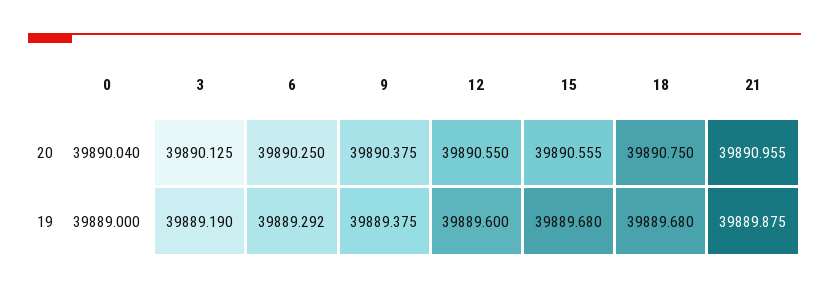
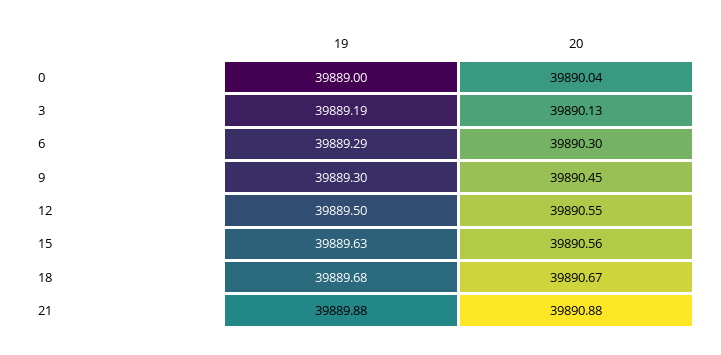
  {
    "0": {
      "20": 39890.04,
      "19": 39889
    },
    "3": {
      "20": 39890.125,
      "19": 39889.19
    },
    "6": {
-     "20": 39890.25,
+     "20": 39890.3,
      "19": 39889.292
    },
    "9": {
-     "20": 39890.375,
+     "20": 39890.45,
-     "19": 39889.375
+     "19": 39889.3
    },
    "12": {
      "20": 39890.55,
-     "19": 39889.6
+     "19": 39889.5
    },
    "15": {
      "20": 39890.555,
-     "19": 39889.68
+     "19": 39889.63
    },
    "18": {
-     "20": 39890.75,
+     "20": 39890.67,
      "19": 39889.68
    },
    "21": {
-     "20": 39890.955,
+     "20": 39890.88,
      "19": 39889.875
    }
  }

